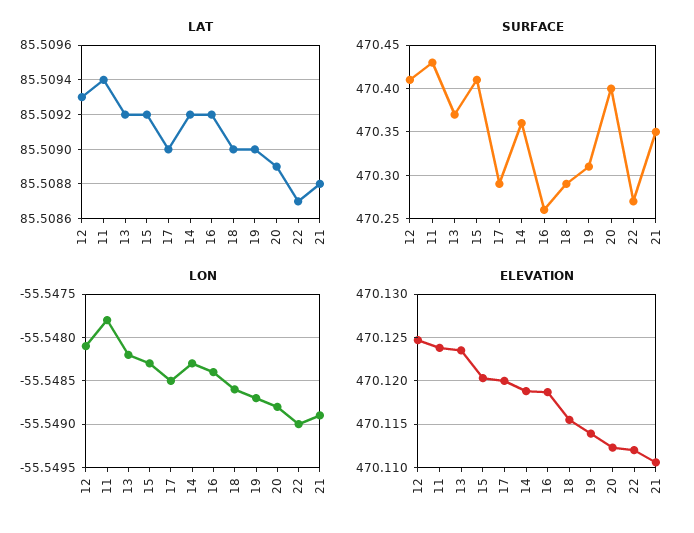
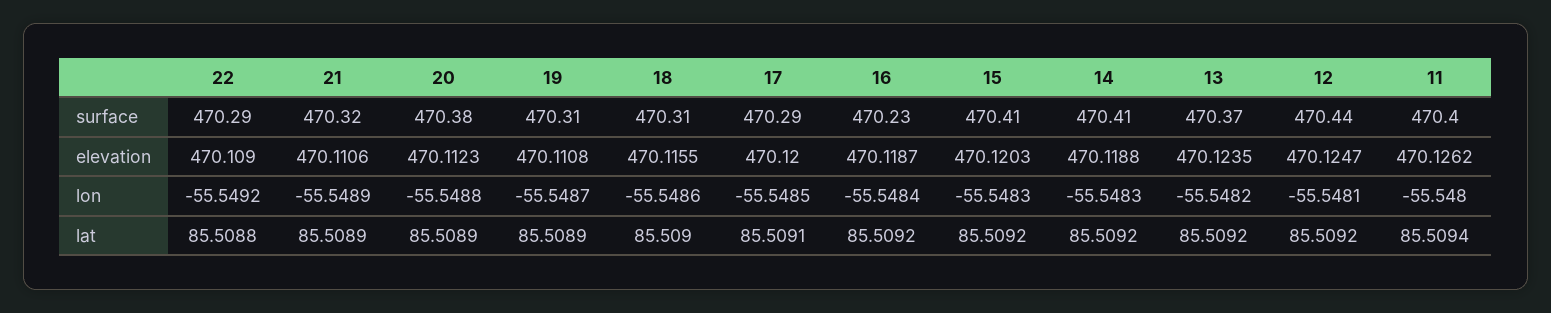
  {
    "LAT": {
-     "12": 85.5093,
+     "12": 85.5092,
      "11": 85.5094,
      "13": 85.5092,
      "15": 85.5092,
-     "17": 85.509,
+     "17": 85.5091,
      "14": 85.5092,
      "16": 85.5092,
      "18": 85.509,
-     "19": 85.509,
+     "19": 85.5089,
      "20": 85.5089,
-     "22": 85.5087,
+     "22": 85.5088,
-     "21": 85.5088
+     "21": 85.5089
    },
    "SURFACE": {
-     "12": 470.41,
+     "12": 470.44,
-     "11": 470.43,
+     "11": 470.4,
      "13": 470.37,
      "15": 470.41,
      "17": 470.29,
-     "14": 470.36,
+     "14": 470.41,
-     "16": 470.26,
+     "16": 470.23,
-     "18": 470.29,
+     "18": 470.31,
      "19": 470.31,
-     "20": 470.4,
+     "20": 470.38,
-     "22": 470.27,
+     "22": 470.29,
-     "21": 470.35
+     "21": 470.32
    },
    "LON": {
      "12": -55.5481,
-     "11": -55.5478,
+     "11": -55.548,
      "13": -55.5482,
      "15": -55.5483,
      "17": -55.5485,
      "14": -55.5483,
      "16": -55.5484,
      "18": -55.5486,
      "19": -55.5487,
      "20": -55.5488,
-     "22": -55.549,
+     "22": -55.5492,
      "21": -55.5489
    },
    "ELEVATION": {
      "12": 470.1247,
-     "11": 470.124,
+     "11": 470.1262,
      "13": 470.1235,
      "15": 470.1203,
      "17": 470.12,
      "14": 470.1188,
      "16": 470.1187,
      "18": 470.1155,
-     "19": 470.114,
+     "19": 470.1108,
      "20": 470.1123,
-     "22": 470.112,
+     "22": 470.109,
      "21": 470.1106
    }
  }

